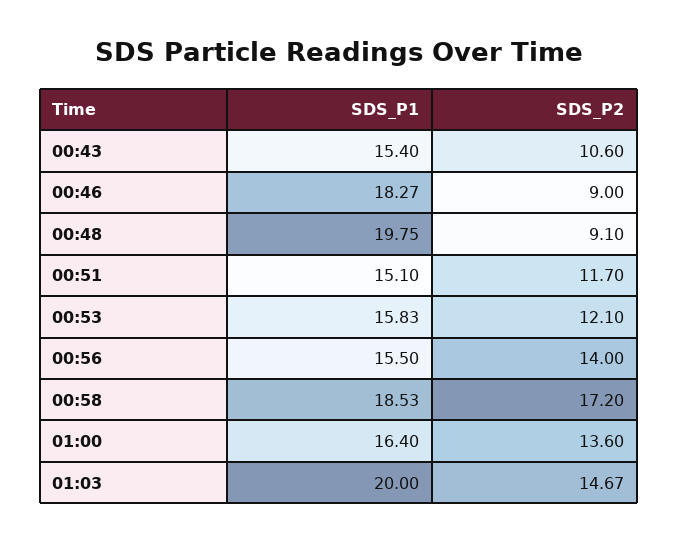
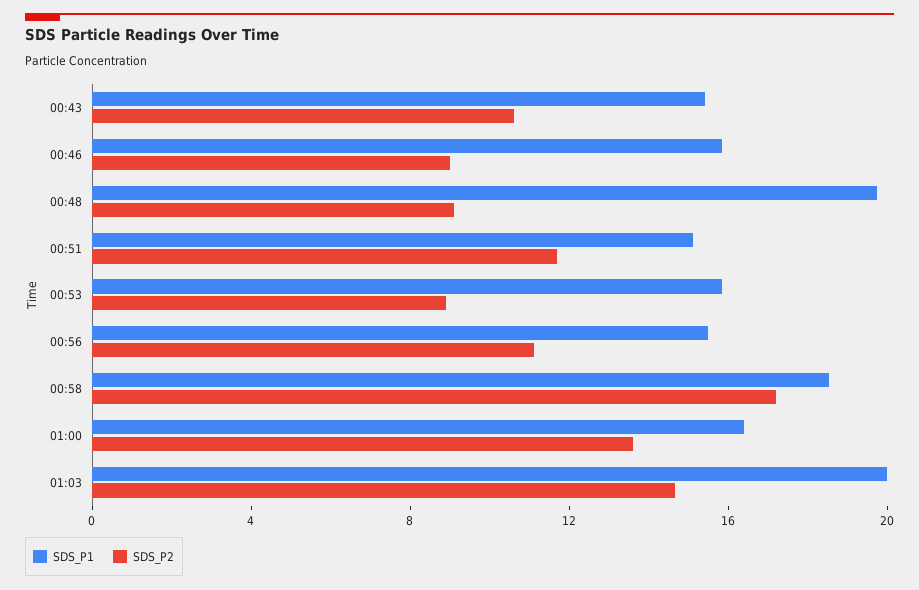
  {
    "SDS_P1": {
      "00:43": 15.4,
-     "00:46": 18.27,
+     "00:46": 16,
      "00:48": 19.75,
      "00:51": 15.1,
      "00:53": 15.83,
      "00:56": 15.5,
      "00:58": 18.53,
      "01:00": 16.4,
      "01:03": 20
    },
    "SDS_P2": {
      "00:43": 10.6,
      "00:46": 9,
      "00:48": 9.1,
      "00:51": 11.7,
-     "00:53": 12.1,
+     "00:53": 9,
-     "00:56": 14,
+     "00:56": 11,
      "00:58": 17.2,
      "01:00": 13.6,
      "01:03": 14.67
    }
  }

